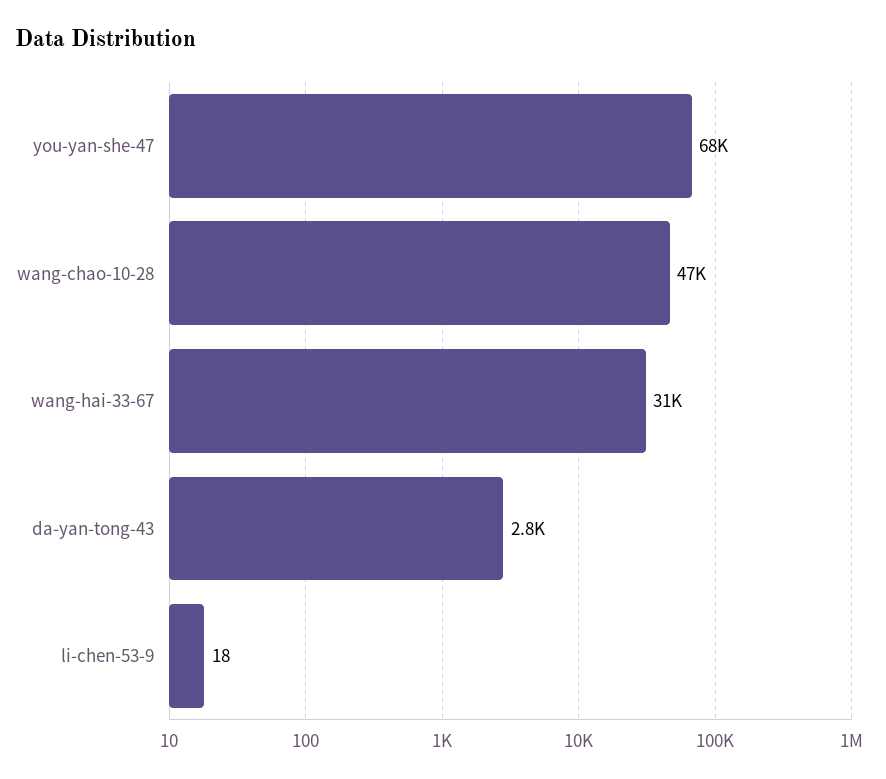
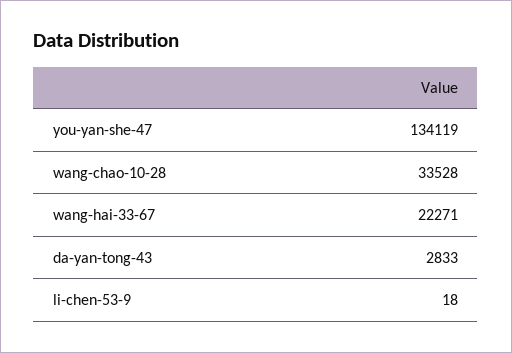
  {
-   "you-yan-she-47": 68000,
+   "you-yan-she-47": 134119,
-   "wang-chao-10-28": 47000,
+   "wang-chao-10-28": 33528,
-   "wang-hai-33-67": 31000,
+   "wang-hai-33-67": 22271,
    "da-yan-tong-43": 2833,
    "li-chen-53-9": 18
  }

